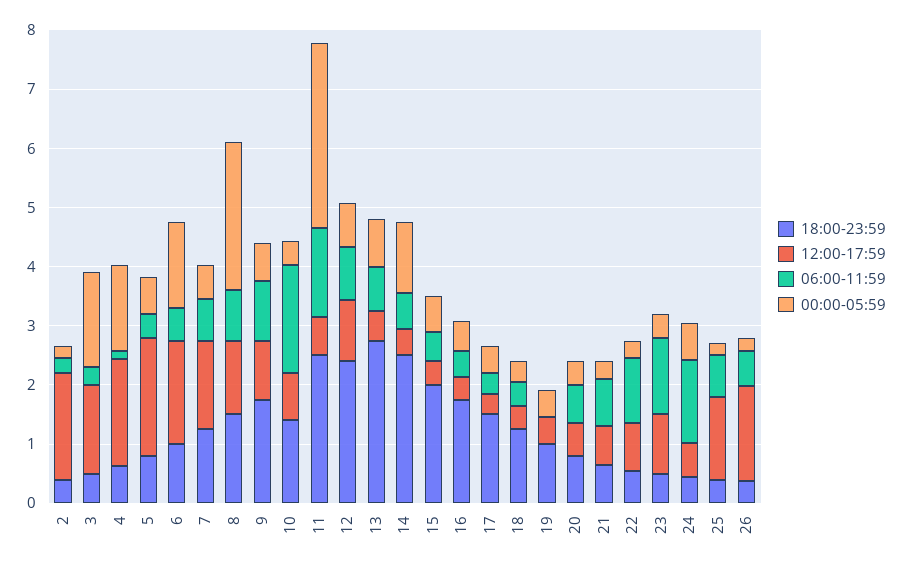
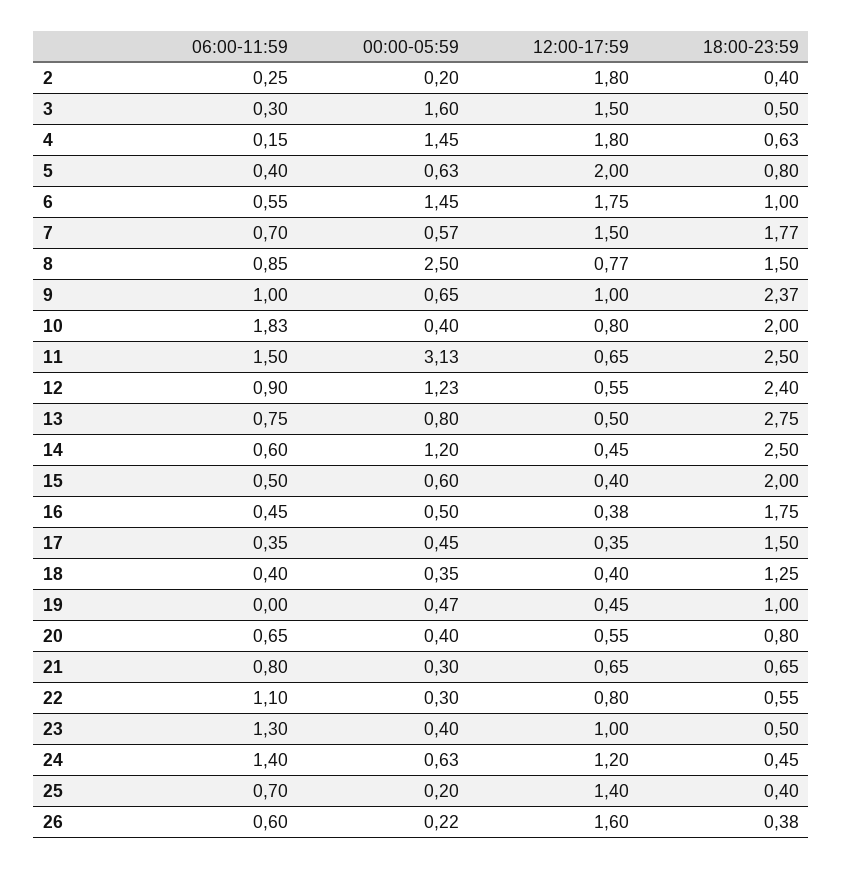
  {
    "18:00-23:59": {
      "2": 0.4,
      "3": 0.5,
      "4": 0.63,
      "5": 0.8,
      "6": 1,
-     "7": 1.2,
+     "7": 1.77,
      "8": 1.5,
-     "9": 1.8,
+     "9": 2.37,
-     "10": 1.4,
+     "10": 2,
      "11": 2.5,
      "12": 2.4,
      "13": 2.75,
      "14": 2.5,
      "15": 2,
      "16": 1.75,
      "17": 1.5,
      "18": 1.25,
      "19": 1,
      "20": 0.8,
      "21": 0.65,
      "22": 0.55,
      "23": 0.5,
      "24": 0.45,
      "25": 0.4,
      "26": 0.38
    },
    "12:00-17:59": {
      "2": 1.8,
      "3": 1.5,
      "4": 1.8,
      "5": 2,
      "6": 1.75,
      "7": 1.5,
-     "8": 1.2,
+     "8": 0.77,
      "9": 1,
      "10": 0.8,
      "11": 0.65,
-     "12": 1,
+     "12": 0.55,
      "13": 0.5,
      "14": 0.45,
      "15": 0.4,
      "16": 0.38,
      "17": 0.35,
      "18": 0.4,
      "19": 0.45,
      "20": 0.55,
      "21": 0.65,
      "22": 0.8,
      "23": 1,
-     "24": 0.6,
+     "24": 1.2,
      "25": 1.4,
      "26": 1.6
    },
    "06:00-11:59": {
      "2": 0.25,
      "3": 0.3,
      "4": 0.15,
      "5": 0.4,
      "6": 0.55,
      "7": 0.7,
      "8": 0.85,
      "9": 1,
      "10": 1.83,
      "11": 1.5,
      "12": 0.9,
      "13": 0.75,
      "14": 0.6,
      "15": 0.5,
      "16": 0.45,
      "17": 0.35,
      "18": 0.4,
      "19": 0,
      "20": 0.65,
      "21": 0.8,
      "22": 1.1,
      "23": 1.3,
      "24": 1.4,
      "25": 0.7,
      "26": 0.6
    },
    "00:00-05:59": {
      "2": 0.2,
      "3": 1.6,
      "4": 1.45,
      "5": 0.63,
      "6": 1.45,
      "7": 0.57,
      "8": 2.5,
      "9": 0.65,
      "10": 0.4,
      "11": 3.13,
-     "12": 0.8,
+     "12": 1.23,
      "13": 0.8,
      "14": 1.2,
      "15": 0.6,
      "16": 0.5,
      "17": 0.45,
      "18": 0.35,
      "19": 0.47,
      "20": 0.4,
      "21": 0.3,
      "22": 0.3,
      "23": 0.4,
      "24": 0.63,
      "25": 0.2,
      "26": 0.22
    }
  }

